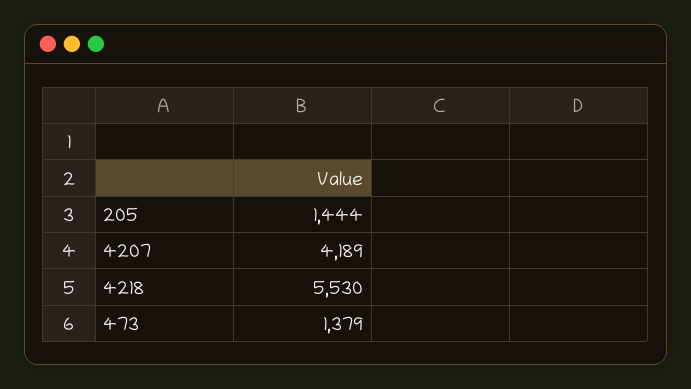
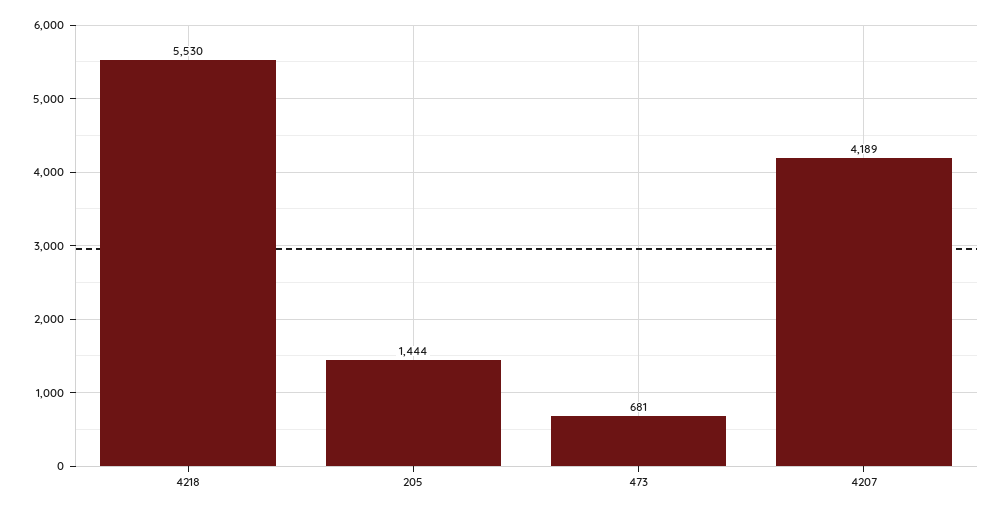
  {
    "205": 1444,
    "4207": 4189,
    "4218": 5530,
-   "473": 1379
+   "473": 681
  }

